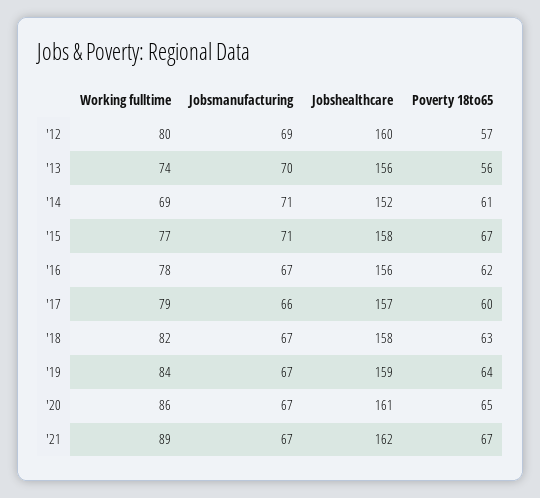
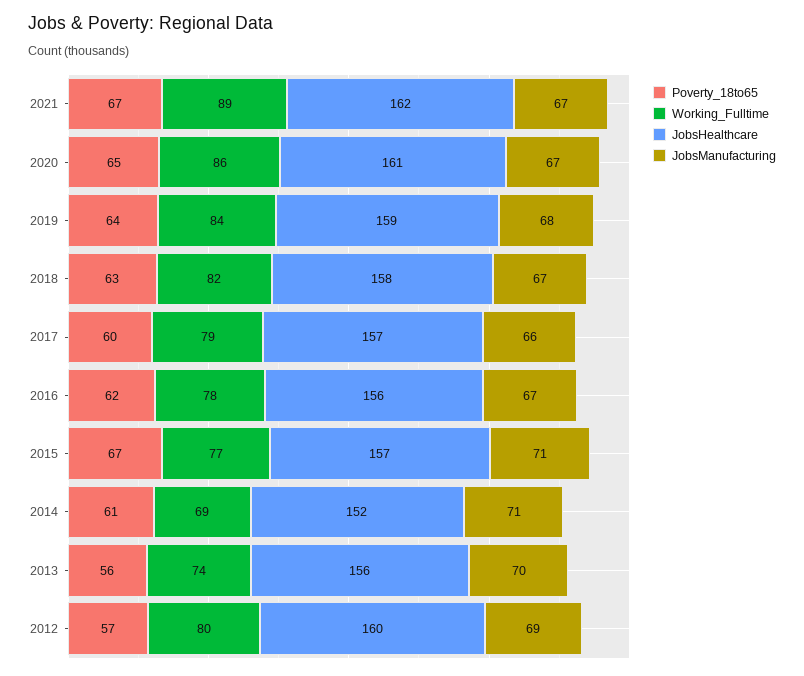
  {
    "Working fulltime": {
      "'12": 80,
      "'13": 74,
      "'14": 69,
      "'15": 77,
      "'16": 78,
      "'17": 79,
      "'18": 82,
      "'19": 84,
      "'20": 86,
      "'21": 89
    },
    "Jobsmanufacturing": {
      "'12": 69,
      "'13": 70,
      "'14": 71,
      "'15": 71,
      "'16": 67,
      "'17": 66,
      "'18": 67,
-     "'19": 67,
+     "'19": 68,
      "'20": 67,
      "'21": 67
    },
    "Jobshealthcare": {
      "'12": 160,
      "'13": 156,
      "'14": 152,
-     "'15": 158,
+     "'15": 157,
      "'16": 156,
      "'17": 157,
      "'18": 158,
      "'19": 159,
      "'20": 161,
      "'21": 162
    },
    "Poverty 18to65": {
      "'12": 57,
      "'13": 56,
      "'14": 61,
      "'15": 67,
      "'16": 62,
      "'17": 60,
      "'18": 63,
      "'19": 64,
      "'20": 65,
      "'21": 67
    }
  }

